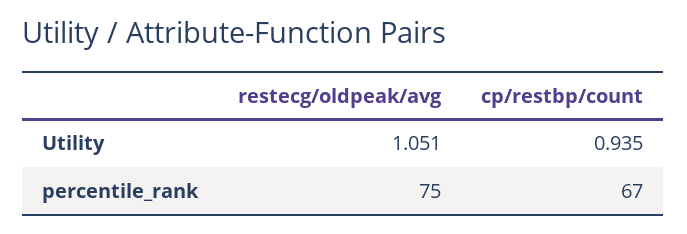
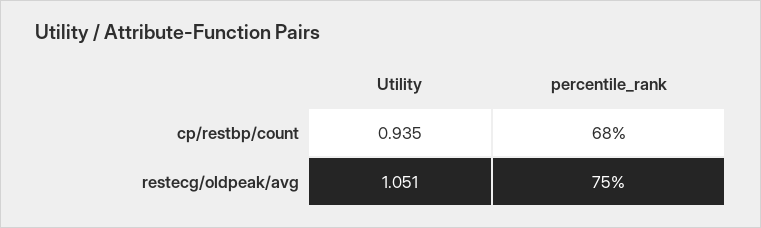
  {
    "restecg/oldpeak/avg": {
      "Utility": 1.051,
      "percentile_rank": 75
    },
    "cp/restbp/count": {
      "Utility": 0.935,
-     "percentile_rank": 67
+     "percentile_rank": 68
    }
  }

